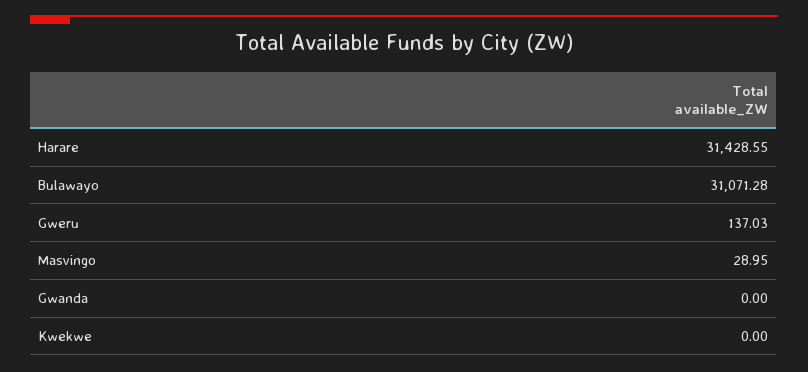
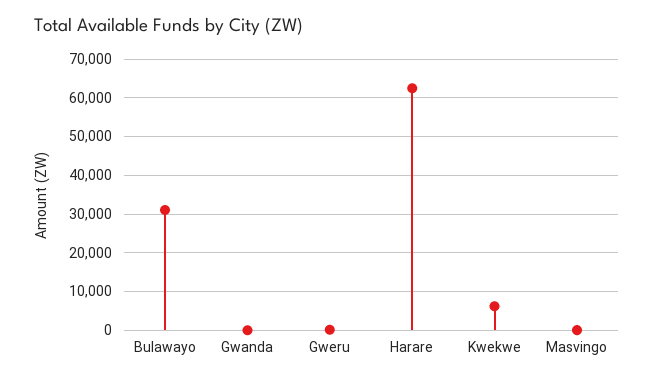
  {
-   "Harare": 31428.55,
+   "Harare": 62000,
    "Bulawayo": 31071.28,
    "Gweru": 137.03,
    "Masvingo": 28.95,
    "Gwanda": 0,
-   "Kwekwe": 0
+   "Kwekwe": 6000
  }

